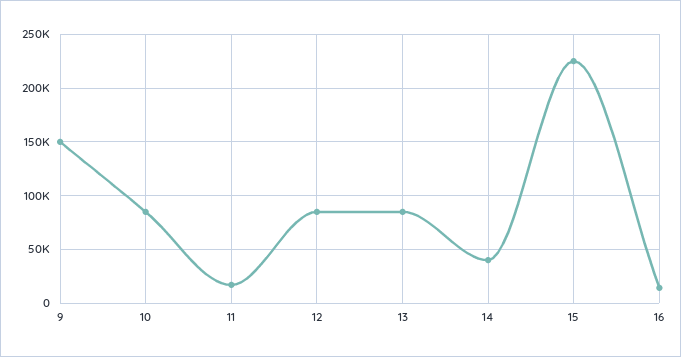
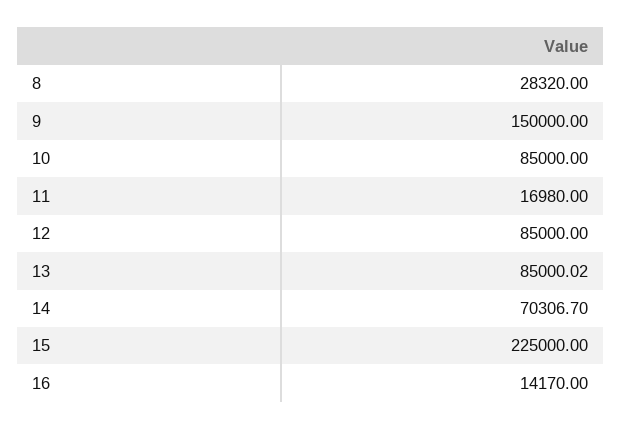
  {
    "9": 150000,
    "10": 85000,
    "11": 16980,
    "12": 85000,
    "13": 85000.02,
-   "14": 40000,
+   "14": 70306.7,
    "15": 225000,
-   "16": 14170
+   "16": 14170,
+   "8": 28320
  }

